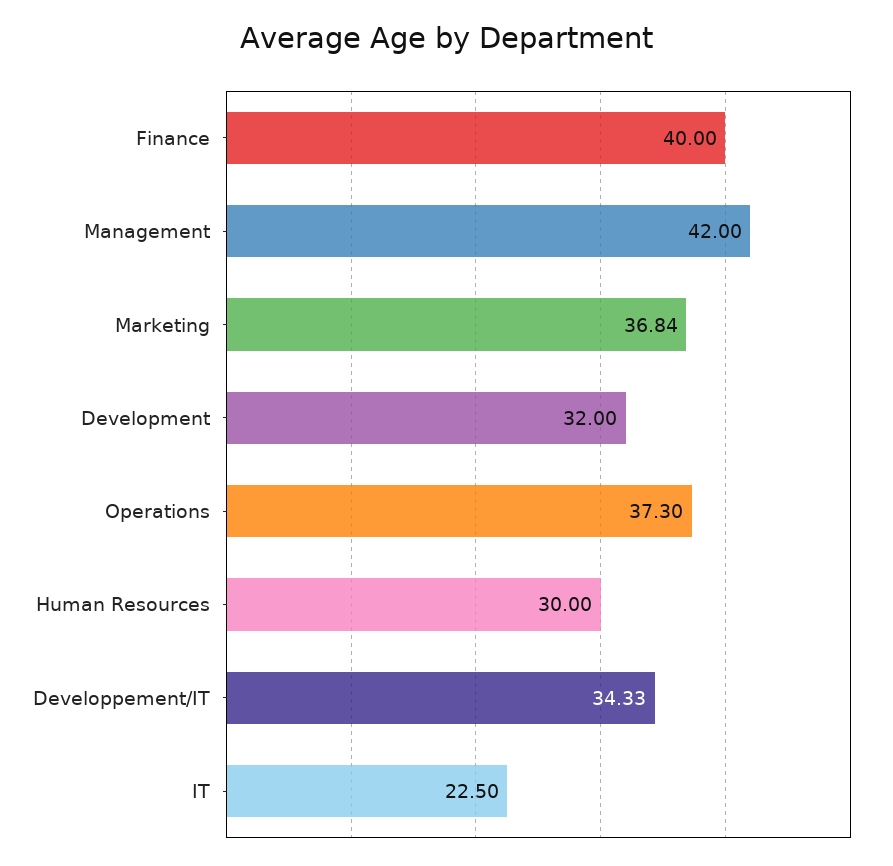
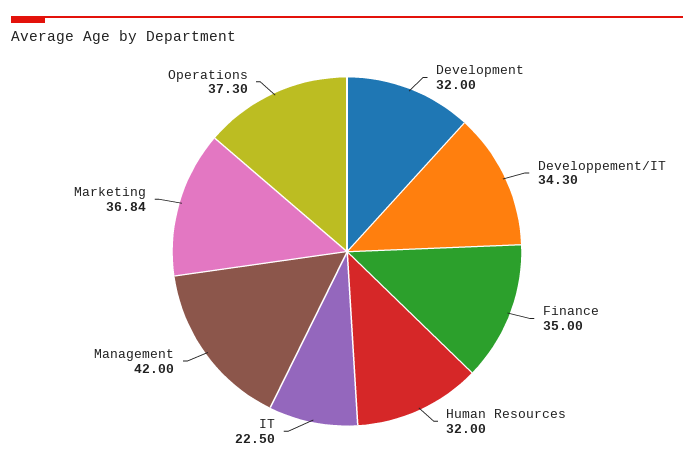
  {
-   "Finance": 40,
+   "Finance": 35,
    "Management": 42,
    "Marketing": 36.84,
    "Development": 32,
    "Operations": 37.3,
-   "Human Resources": 30,
+   "Human Resources": 32,
-   "Developpement/IT": 34.33,
+   "Developpement/IT": 34.3,
    "IT": 22.5
  }

